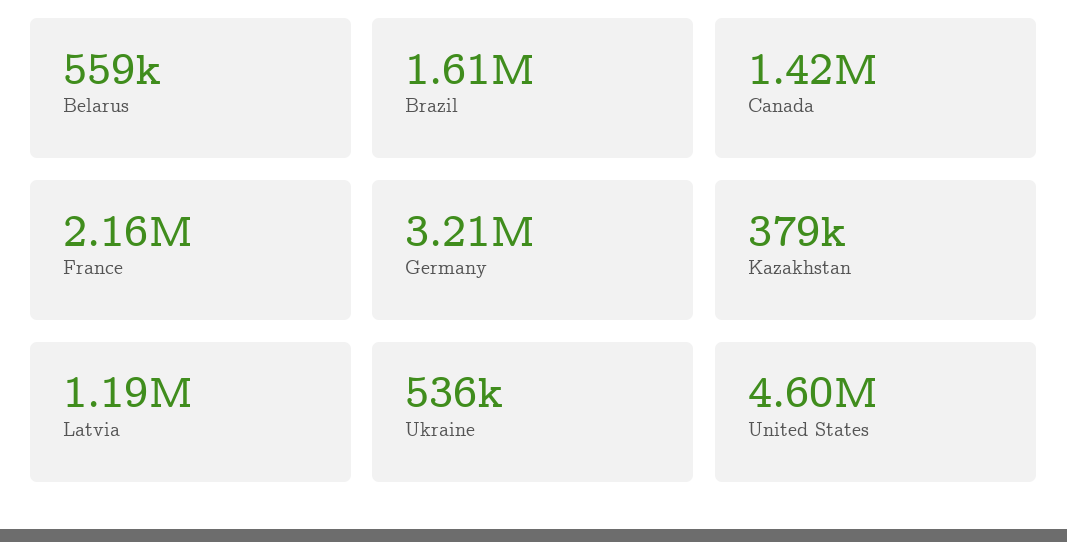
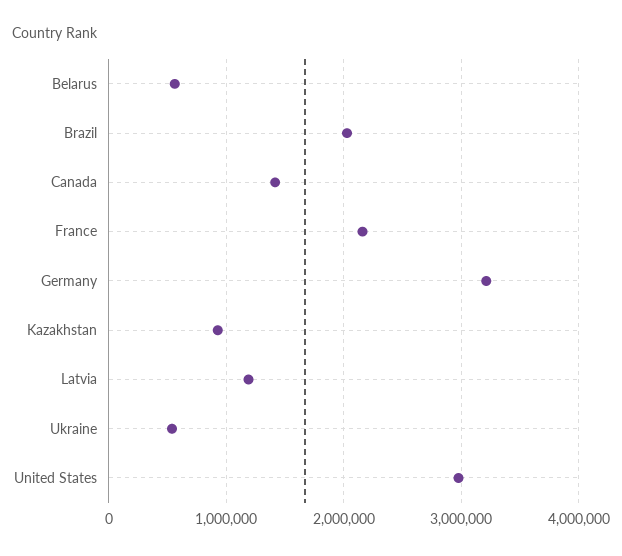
  {
    "Belarus": 559000,
-   "Brazil": 1610000,
+   "Brazil": 2000000,
    "Canada": 1420000,
    "France": 2160000,
    "Germany": 3210000,
-   "Kazakhstan": 379000,
+   "Kazakhstan": 900000,
    "Latvia": 1190000,
    "Ukraine": 536000,
-   "United States": 4600000
+   "United States": 3000000
  }

